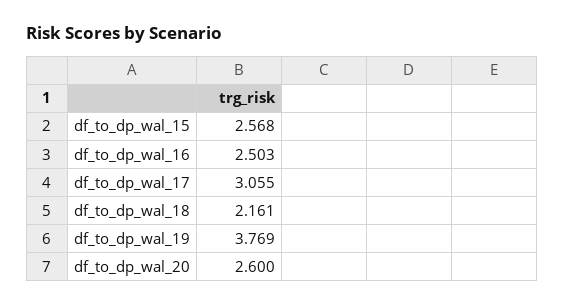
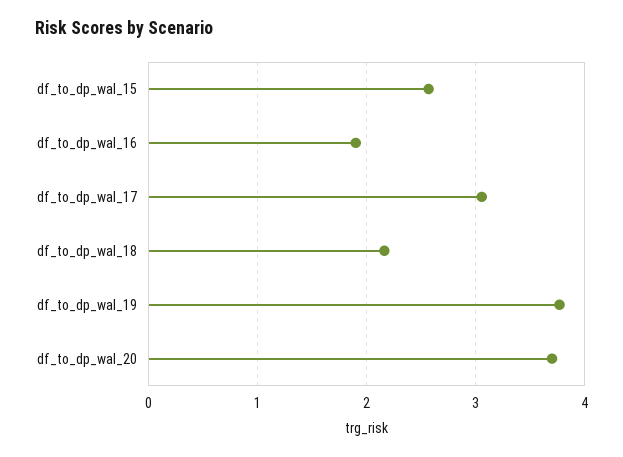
  {
    "df_to_dp_wal_15": 2.568,
-   "df_to_dp_wal_16": 2.503,
+   "df_to_dp_wal_16": 1.9,
    "df_to_dp_wal_17": 3.055,
    "df_to_dp_wal_18": 2.161,
    "df_to_dp_wal_19": 3.769,
-   "df_to_dp_wal_20": 2.6
+   "df_to_dp_wal_20": 3.7
  }

